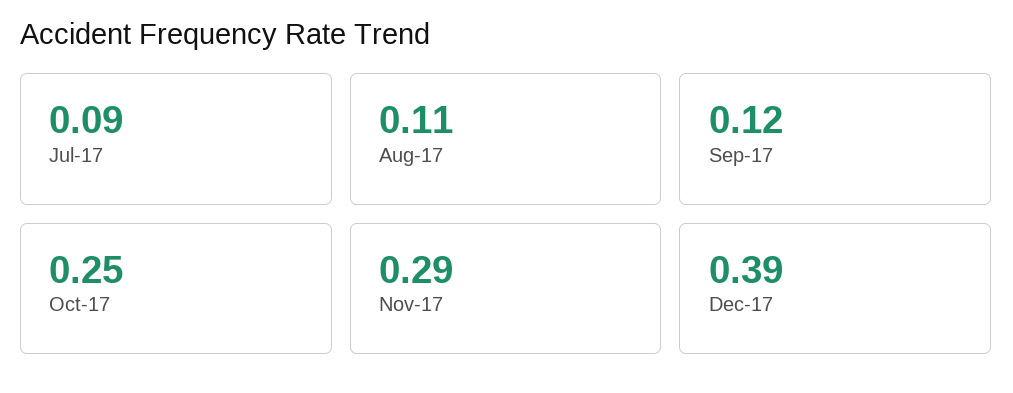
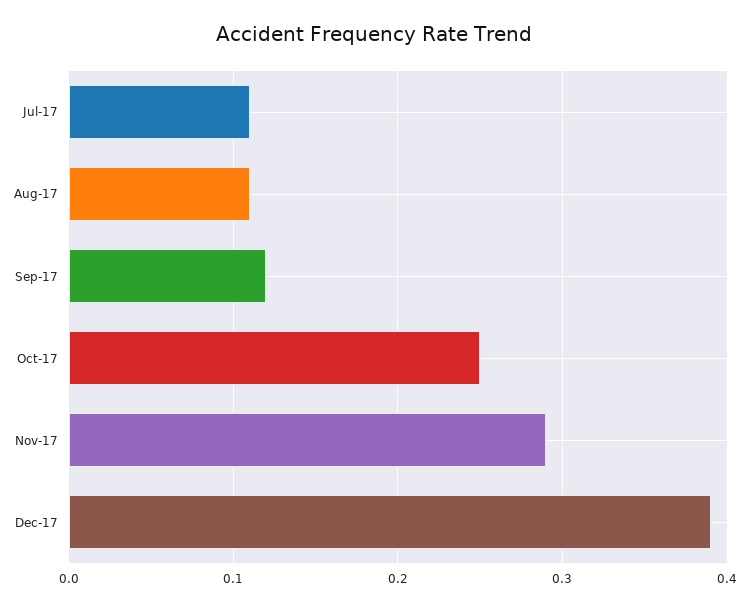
  {
-   "Jul-17": 0.09,
+   "Jul-17": 0.11,
    "Aug-17": 0.11,
    "Sep-17": 0.12,
    "Oct-17": 0.25,
    "Nov-17": 0.29,
    "Dec-17": 0.39
  }

